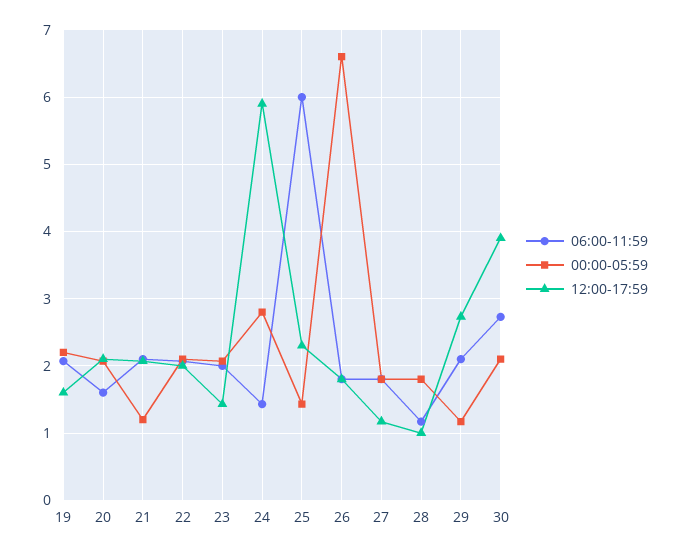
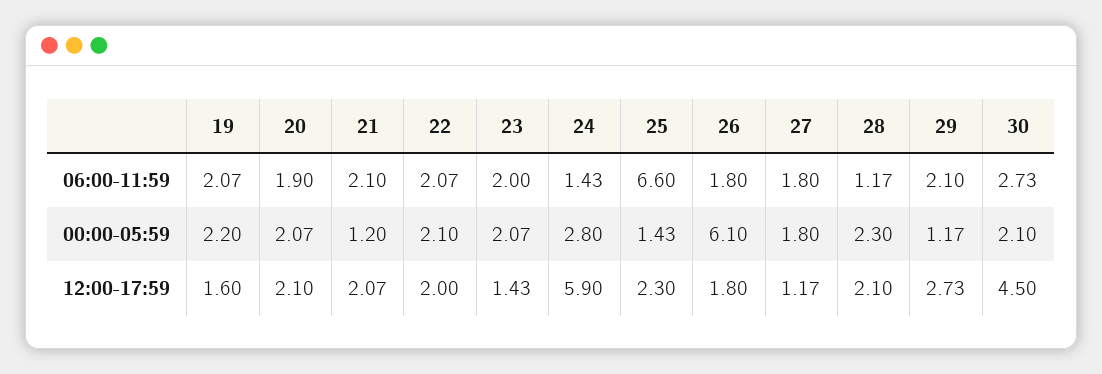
  {
    "06:00-11:59": {
      "19": 2.07,
-     "20": 1.6,
+     "20": 1.9,
      "21": 2.1,
      "22": 2.07,
      "23": 2,
      "24": 1.43,
-     "25": 6,
+     "25": 6.6,
      "26": 1.8,
      "27": 1.8,
      "28": 1.17,
      "29": 2.1,
      "30": 2.73
    },
    "00:00-05:59": {
      "19": 2.2,
      "20": 2.07,
      "21": 1.2,
      "22": 2.1,
      "23": 2.07,
      "24": 2.8,
      "25": 1.43,
-     "26": 6.6,
+     "26": 6.1,
      "27": 1.8,
-     "28": 1.8,
+     "28": 2.3,
      "29": 1.17,
      "30": 2.1
    },
    "12:00-17:59": {
      "19": 1.6,
      "20": 2.1,
      "21": 2.07,
      "22": 2,
      "23": 1.43,
      "24": 5.9,
      "25": 2.3,
      "26": 1.8,
      "27": 1.17,
-     "28": 1,
+     "28": 2.1,
      "29": 2.73,
-     "30": 3.9
+     "30": 4.5
    }
  }

